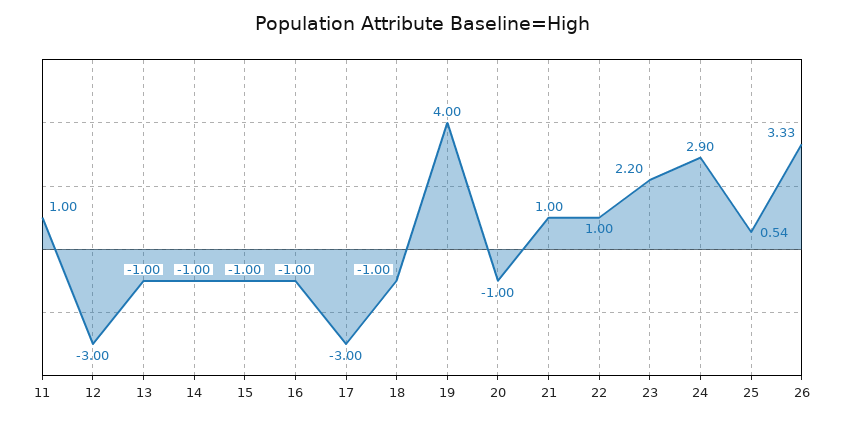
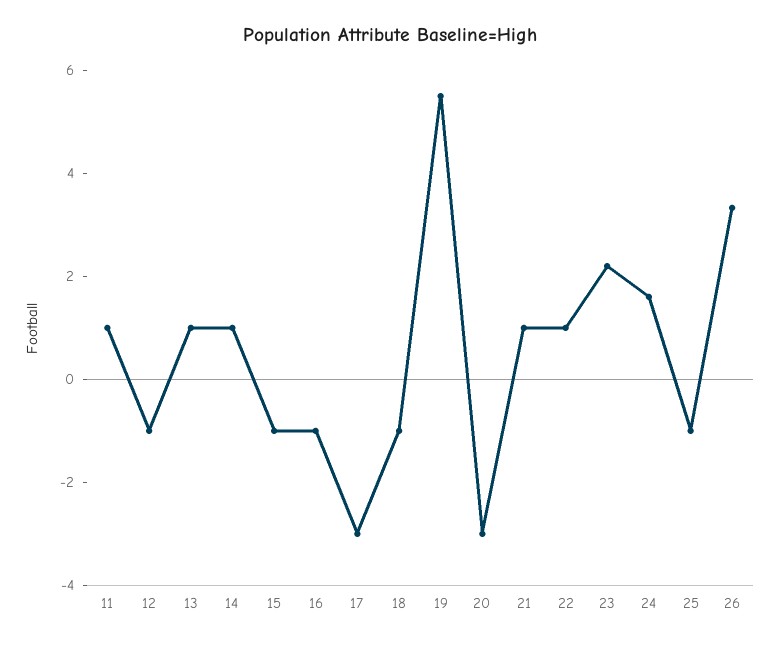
  {
    "11": 1,
-   "12": -3,
+   "12": -1,
-   "13": -1,
+   "13": 1,
-   "14": -1,
+   "14": 1,
    "15": -1,
    "16": -1,
    "17": -3,
    "18": -1,
-   "19": 4,
+   "19": 5.5,
-   "20": -1,
+   "20": -3,
    "21": 1,
    "22": 1,
    "23": 2.2,
-   "24": 2.9,
+   "24": 1.5,
-   "25": 0.54,
+   "25": -1,
    "26": 3.33
  }

